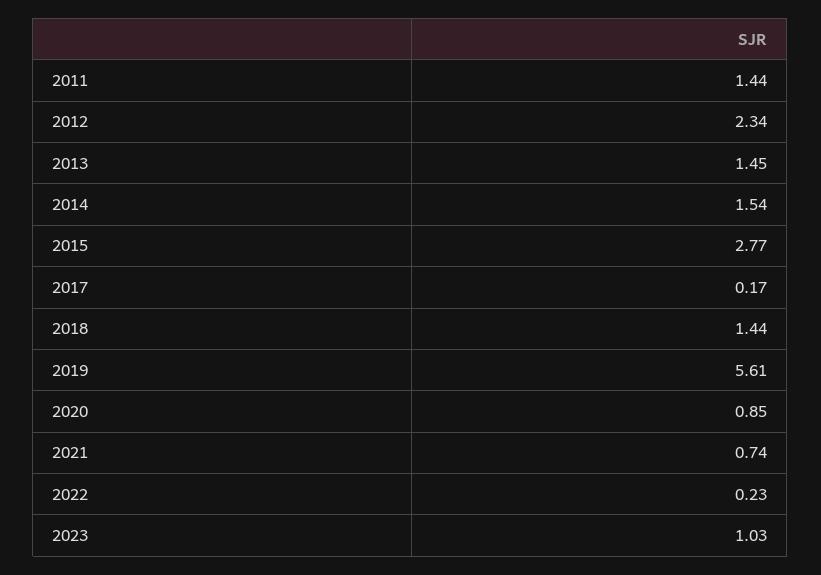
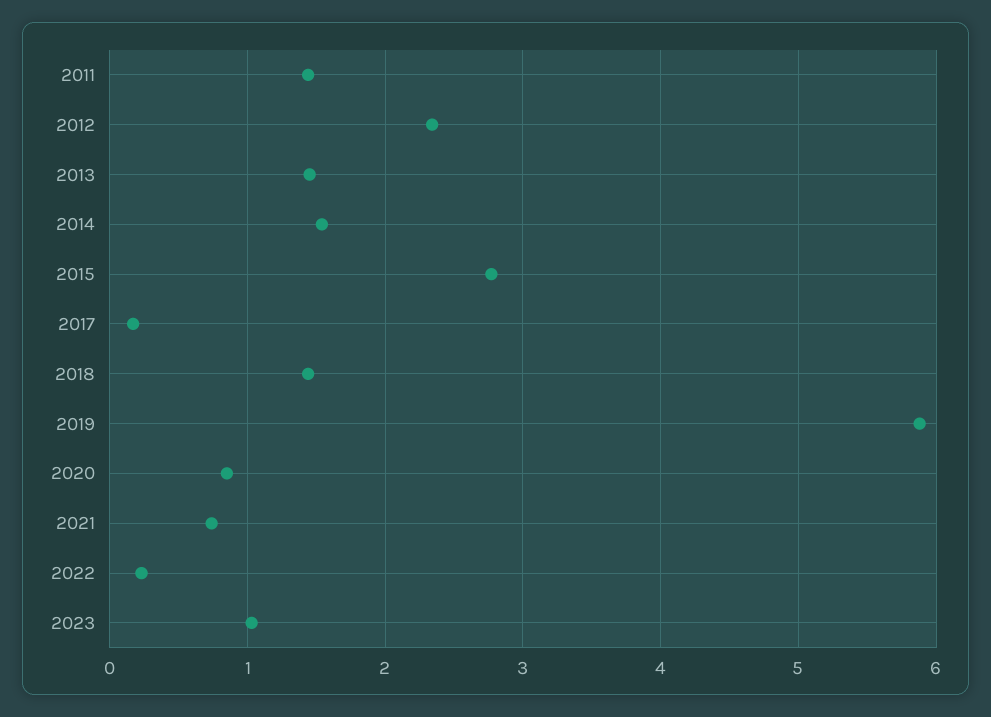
  {
    "2011": 1.44,
    "2012": 2.34,
    "2013": 1.45,
    "2014": 1.54,
    "2015": 2.77,
    "2017": 0.17,
    "2018": 1.44,
-   "2019": 5.61,
+   "2019": 5.9,
    "2020": 0.85,
    "2021": 0.74,
    "2022": 0.23,
    "2023": 1.03
  }

